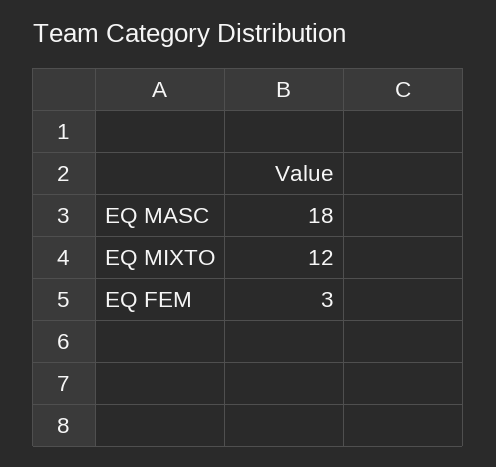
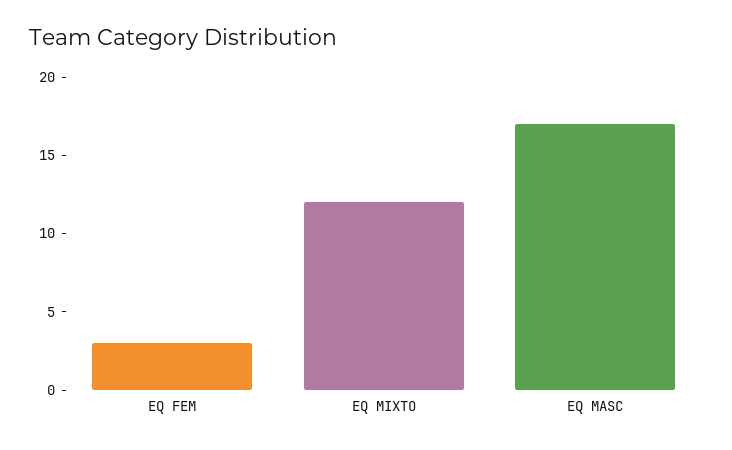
  {
-   "EQ MASC": 18,
+   "EQ MASC": 17,
    "EQ MIXTO": 12,
    "EQ FEM": 3
  }

